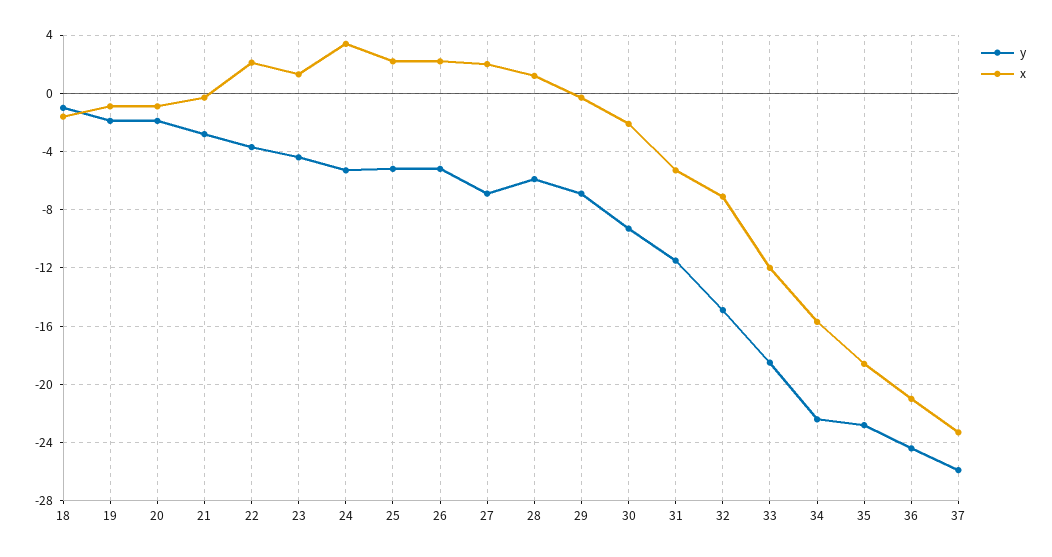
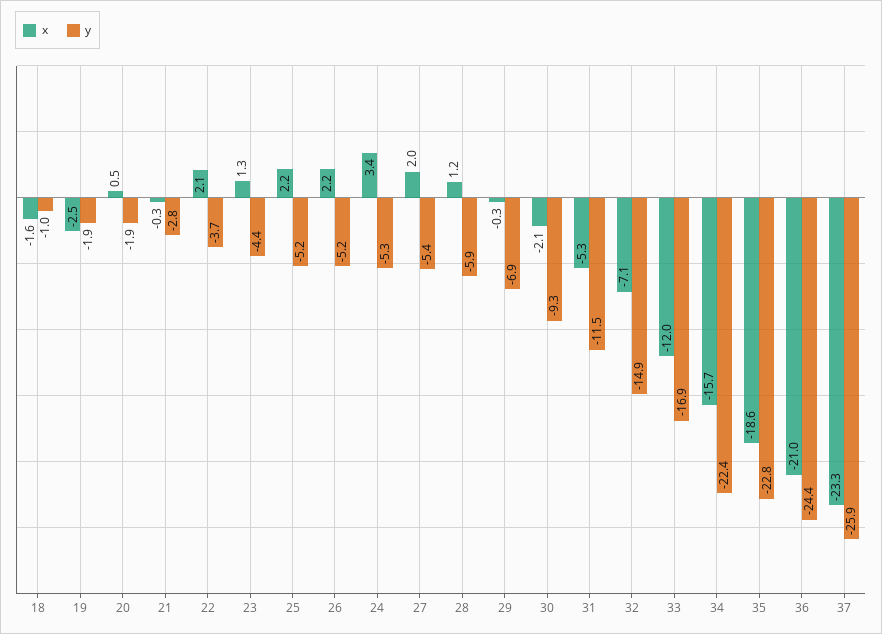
  {
    "y": {
      "18": -1,
      "19": -1.9,
      "20": -1.9,
      "21": -2.8,
      "22": -3.7,
      "23": -4.4,
      "24": -5.3,
      "25": -5.2,
      "26": -5.2,
-     "27": -7,
+     "27": -5.4,
      "28": -5.9,
      "29": -6.9,
      "30": -9.3,
      "31": -11.5,
      "32": -14.9,
-     "33": -18.5,
+     "33": -16.9,
      "34": -22.4,
      "35": -22.8,
      "36": -24.4,
      "37": -25.9
    },
    "x": {
      "18": -1.6,
-     "19": -1,
+     "19": -2.5,
-     "20": -1,
+     "20": 0.5,
      "21": -0.3,
      "22": 2.1,
      "23": 1.3,
      "24": 3.4,
      "25": 2.2,
      "26": 2.2,
      "27": 2,
      "28": 1.2,
      "29": -0.3,
      "30": -2.1,
      "31": -5.3,
      "32": -7.1,
      "33": -12,
      "34": -15.7,
      "35": -18.6,
      "36": -21,
      "37": -23.3
    }
  }

